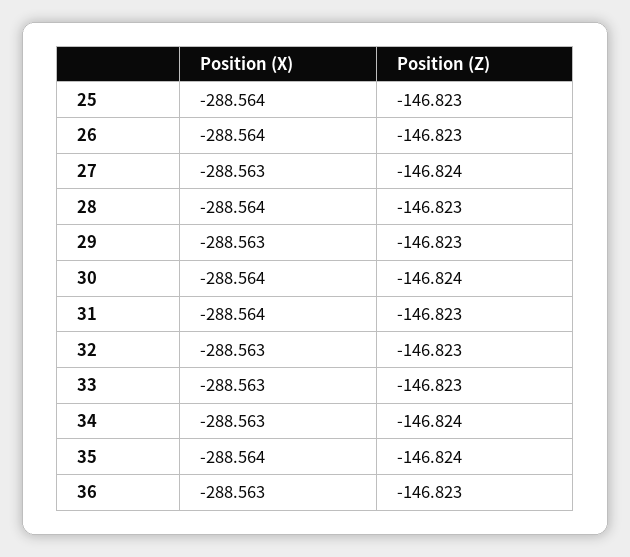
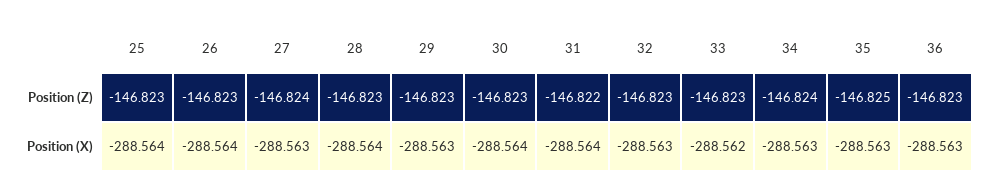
  {
    "Position (X)": {
      "25": -288.564,
      "26": -288.564,
      "27": -288.563,
      "28": -288.564,
      "29": -288.563,
      "30": -288.564,
      "31": -288.564,
      "32": -288.563,
-     "33": -288.563,
+     "33": -288.562,
      "34": -288.563,
-     "35": -288.564,
+     "35": -288.563,
      "36": -288.563
    },
    "Position (Z)": {
      "25": -146.823,
      "26": -146.823,
      "27": -146.824,
      "28": -146.823,
      "29": -146.823,
-     "30": -146.824,
+     "30": -146.823,
-     "31": -146.823,
+     "31": -146.822,
      "32": -146.823,
      "33": -146.823,
      "34": -146.824,
-     "35": -146.824,
+     "35": -146.825,
      "36": -146.823
    }
  }

